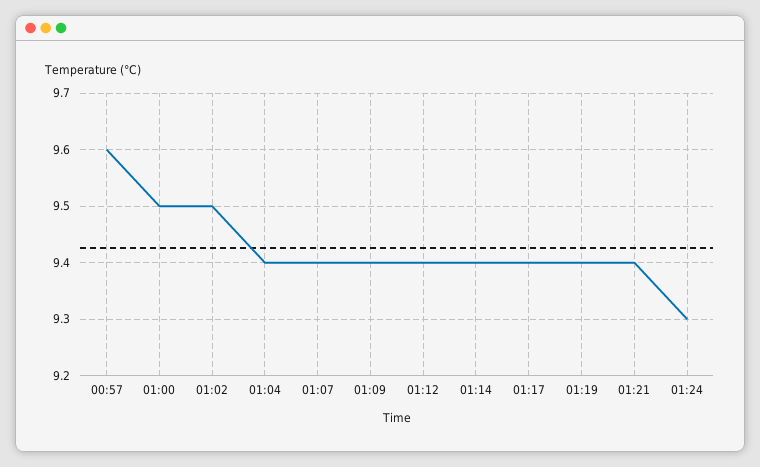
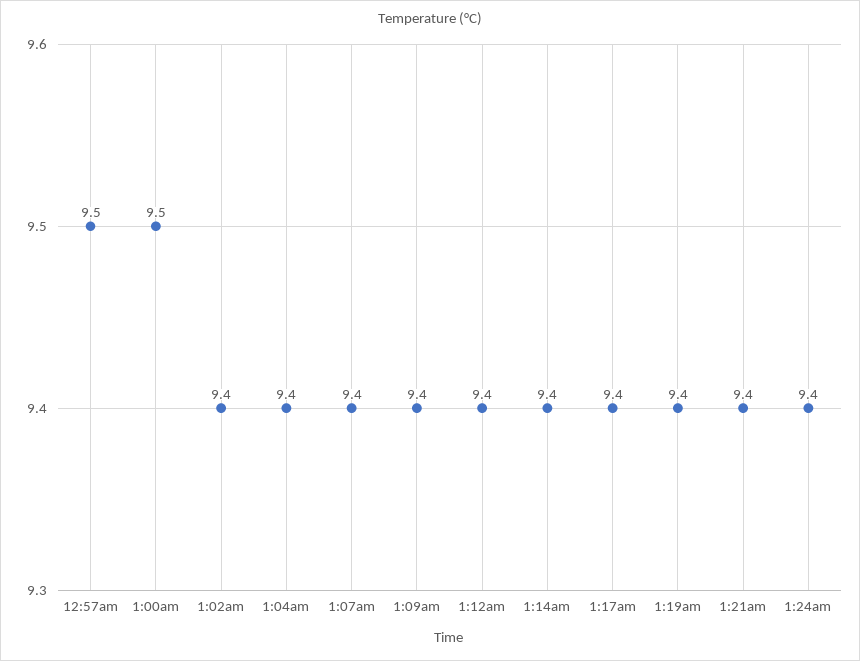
  {
-   "00:57": 9.6,
+   "00:57": 9.5,
    "01:00": 9.5,
-   "01:02": 9.5,
+   "01:02": 9.4,
    "01:04": 9.4,
    "01:07": 9.4,
    "01:09": 9.4,
    "01:12": 9.4,
    "01:14": 9.4,
    "01:17": 9.4,
    "01:19": 9.4,
    "01:21": 9.4,
-   "01:24": 9.3
+   "01:24": 9.4
  }

